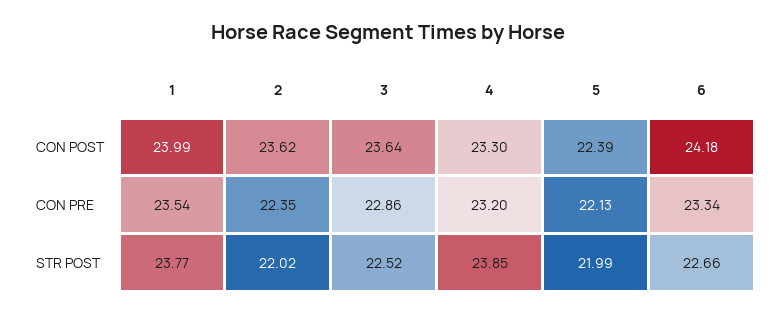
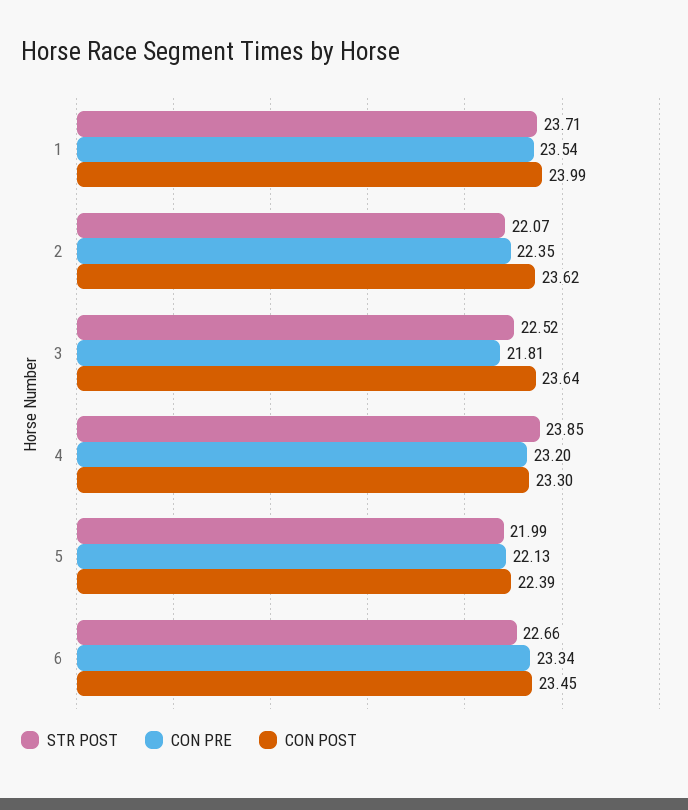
  {
    "CON POST": {
      "1": 23.99,
      "2": 23.62,
      "3": 23.64,
      "4": 23.3,
      "5": 22.39,
-     "6": 24.18
+     "6": 23.45
    },
    "CON PRE": {
      "1": 23.54,
      "2": 22.35,
-     "3": 22.86,
+     "3": 21.81,
      "4": 23.2,
      "5": 22.13,
      "6": 23.34
    },
    "STR POST": {
-     "1": 23.77,
+     "1": 23.71,
-     "2": 22.02,
+     "2": 22.07,
      "3": 22.52,
      "4": 23.85,
      "5": 21.99,
      "6": 22.66
    }
  }

